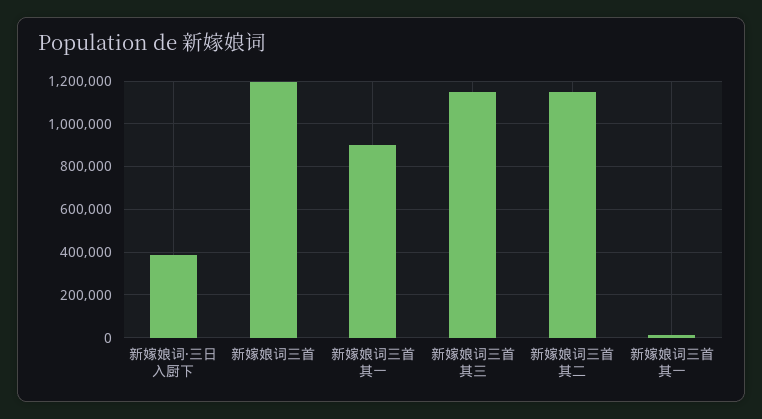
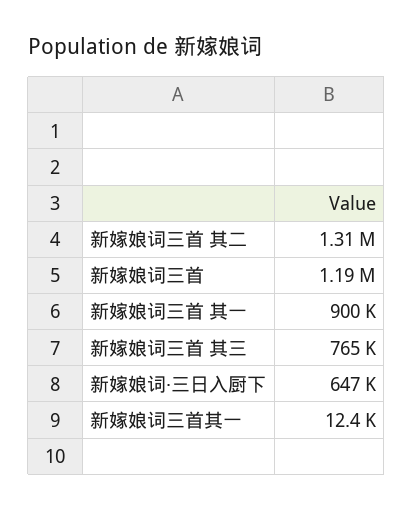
  {
-   "新嫁娘词·三日入厨下": 400000,
+   "新嫁娘词·三日入厨下": 647000,
    "新嫁娘词三首": 1190000,
    "新嫁娘词三首 其一": 900000,
-   "新嫁娘词三首 其三": 1150000,
+   "新嫁娘词三首 其三": 765000,
-   "新嫁娘词三首 其二": 1150000,
+   "新嫁娘词三首 其二": 1310000,
    "新嫁娘词三首其一": 12400
  }

